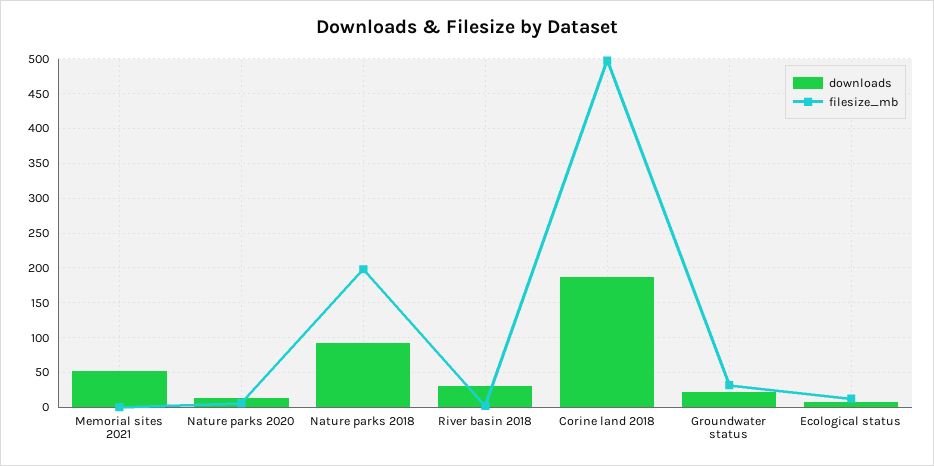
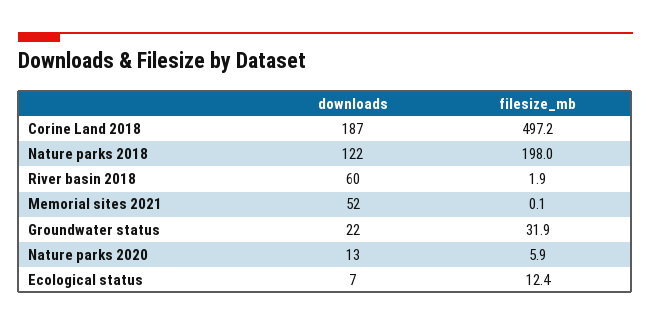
  {
    "downloads": {
      "Memorial sites 2021": 52,
      "Nature parks 2020": 13,
-     "Nature parks 2018": 90,
+     "Nature parks 2018": 122,
-     "River basin 2018": 30,
+     "River basin 2018": 60,
      "Corine land 2018": 187,
      "Groundwater status": 22,
      "Ecological status": 7
    },
    "filesize_mb": {
      "Memorial sites 2021": 0.1,
      "Nature parks 2020": 5.9,
      "Nature parks 2018": 198,
      "River basin 2018": 1.9,
      "Corine land 2018": 497.2,
      "Groundwater status": 31.9,
      "Ecological status": 12.4
    }
  }

